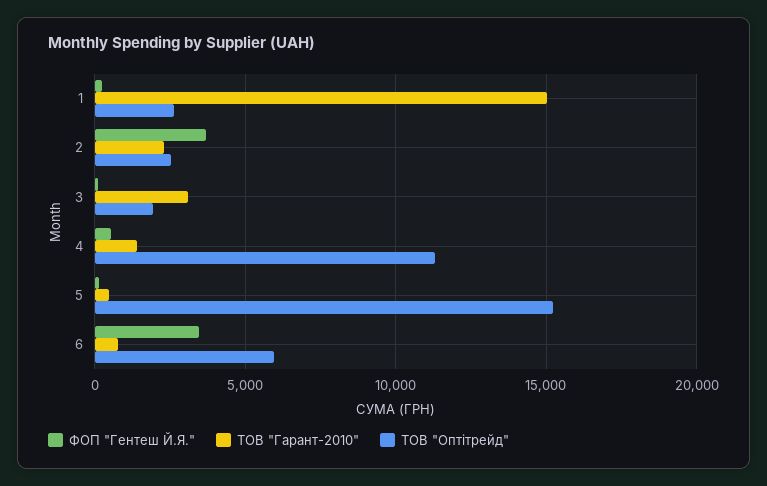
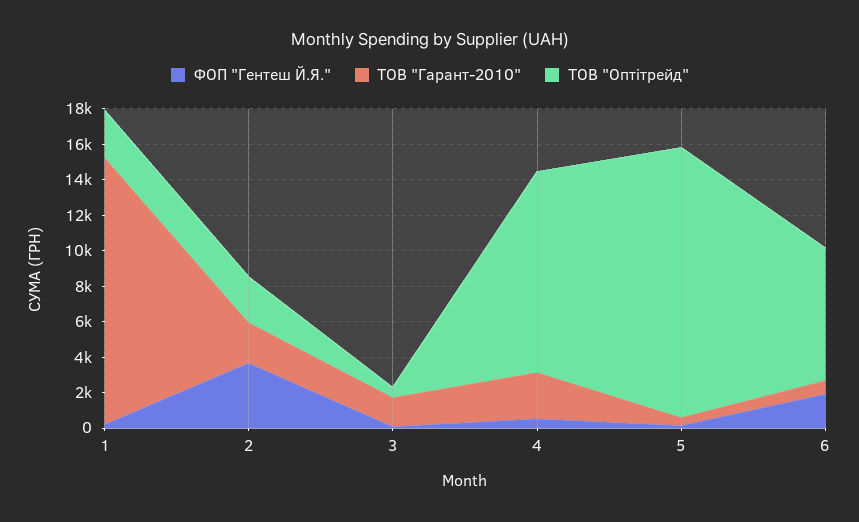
  {
    "ФОП \"Гентеш Й.Я.\"": {
      "1": 0,
      "2": 3500,
      "3": 0,
      "4": 500,
      "5": 0,
-     "6": 3500
+     "6": 2000
    },
    "ТОВ \"Гарант-2010\"": {
      "1": 15000,
      "2": 2500,
-     "3": 3000,
+     "3": 1500,
-     "4": 1500,
+     "4": 2500,
      "5": 500,
      "6": 1000
    },
    "ТОВ \"Оптітрейд\"": {
      "1": 2500,
      "2": 2500,
-     "3": 2000,
+     "3": 500,
      "4": 11500,
      "5": 15000,
-     "6": 6000
+     "6": 7500
    }
  }

